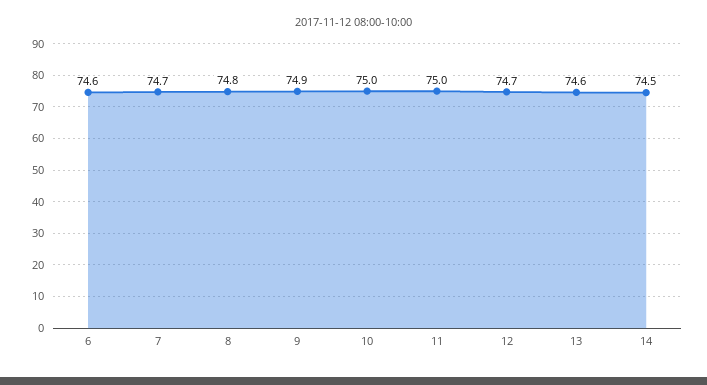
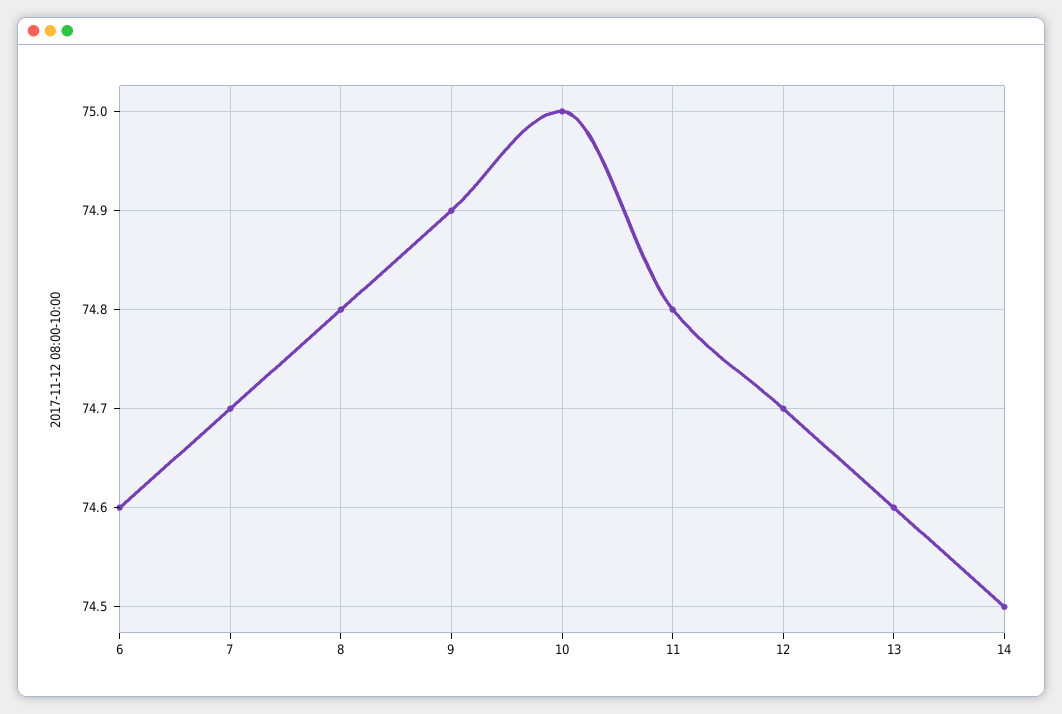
  {
    "6": 74.6,
    "7": 74.7,
    "8": 74.8,
    "9": 74.9,
    "10": 75,
-   "11": 75,
+   "11": 74.8,
    "12": 74.7,
    "13": 74.6,
    "14": 74.5
  }

